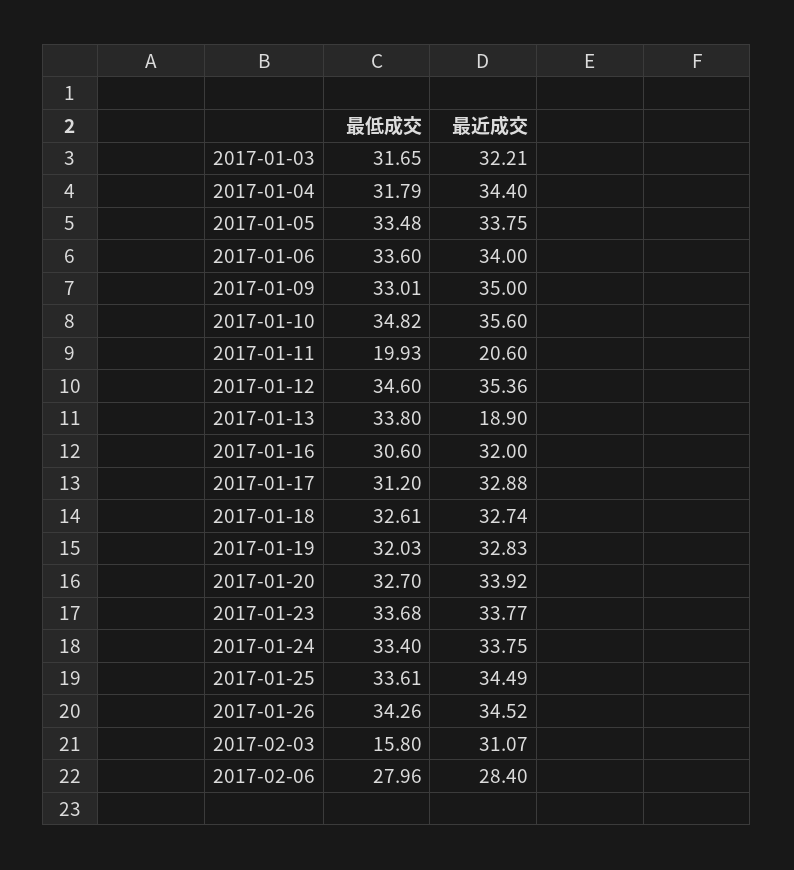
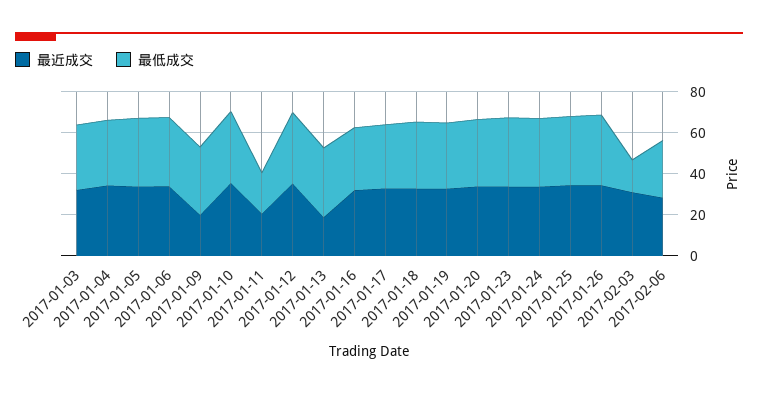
  {
    "最低成交": {
      "2017-01-03": 31.65,
      "2017-01-04": 31.79,
      "2017-01-05": 33.48,
      "2017-01-06": 33.6,
      "2017-01-09": 33.01,
      "2017-01-10": 34.82,
      "2017-01-11": 19.93,
      "2017-01-12": 34.6,
      "2017-01-13": 33.8,
      "2017-01-16": 30.6,
      "2017-01-17": 31.2,
      "2017-01-18": 32.61,
      "2017-01-19": 32.03,
      "2017-01-20": 32.7,
      "2017-01-23": 33.68,
      "2017-01-24": 33.4,
      "2017-01-25": 33.61,
      "2017-01-26": 34.26,
      "2017-02-03": 15.8,
      "2017-02-06": 27.96
    },
    "最近成交": {
      "2017-01-03": 32.21,
      "2017-01-04": 34.4,
      "2017-01-05": 33.75,
      "2017-01-06": 34,
-     "2017-01-09": 35,
+     "2017-01-09": 20,
      "2017-01-10": 35.6,
      "2017-01-11": 20.6,
      "2017-01-12": 35.36,
      "2017-01-13": 18.9,
      "2017-01-16": 32,
      "2017-01-17": 32.88,
      "2017-01-18": 32.74,
      "2017-01-19": 32.83,
      "2017-01-20": 33.92,
      "2017-01-23": 33.77,
      "2017-01-24": 33.75,
      "2017-01-25": 34.49,
      "2017-01-26": 34.52,
      "2017-02-03": 31.07,
      "2017-02-06": 28.4
    }
  }

